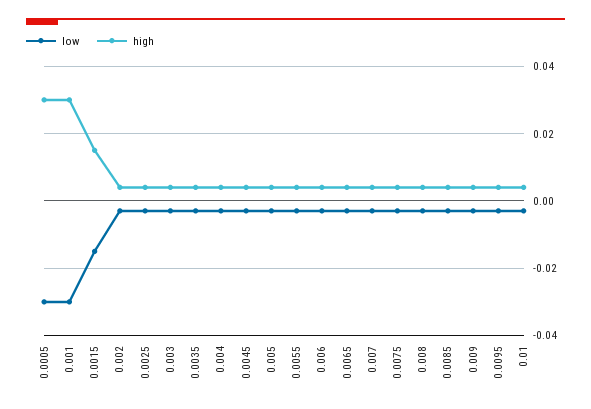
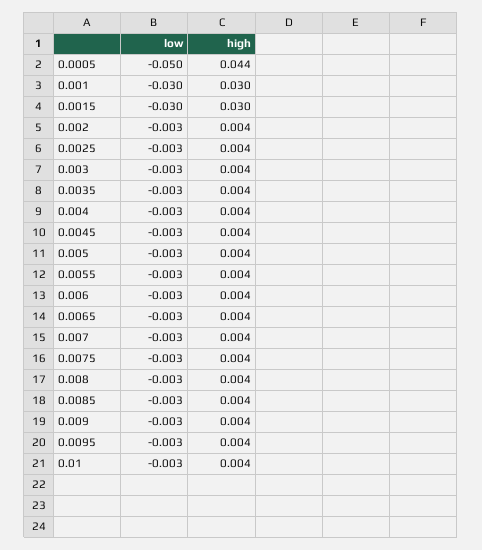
  {
    "low": {
-     "0.0005": -0.03,
+     "0.0005": -0.05,
      "0.001": -0.03,
-     "0.0015": -0.015,
+     "0.0015": -0.03,
      "0.002": -0.003,
      "0.0025": -0.003,
      "0.003": -0.003,
      "0.0035": -0.003,
      "0.004": -0.003,
      "0.0045": -0.003,
      "0.005": -0.003,
      "0.0055": -0.003,
      "0.006": -0.003,
      "0.0065": -0.003,
      "0.007": -0.003,
      "0.0075": -0.003,
      "0.008": -0.003,
      "0.0085": -0.003,
      "0.009": -0.003,
      "0.0095": -0.003,
      "0.01": -0.003
    },
    "high": {
-     "0.0005": 0.03,
+     "0.0005": 0.044,
      "0.001": 0.03,
-     "0.0015": 0.015,
+     "0.0015": 0.03,
      "0.002": 0.004,
      "0.0025": 0.004,
      "0.003": 0.004,
      "0.0035": 0.004,
      "0.004": 0.004,
      "0.0045": 0.004,
      "0.005": 0.004,
      "0.0055": 0.004,
      "0.006": 0.004,
      "0.0065": 0.004,
      "0.007": 0.004,
      "0.0075": 0.004,
      "0.008": 0.004,
      "0.0085": 0.004,
      "0.009": 0.004,
      "0.0095": 0.004,
      "0.01": 0.004
    }
  }

